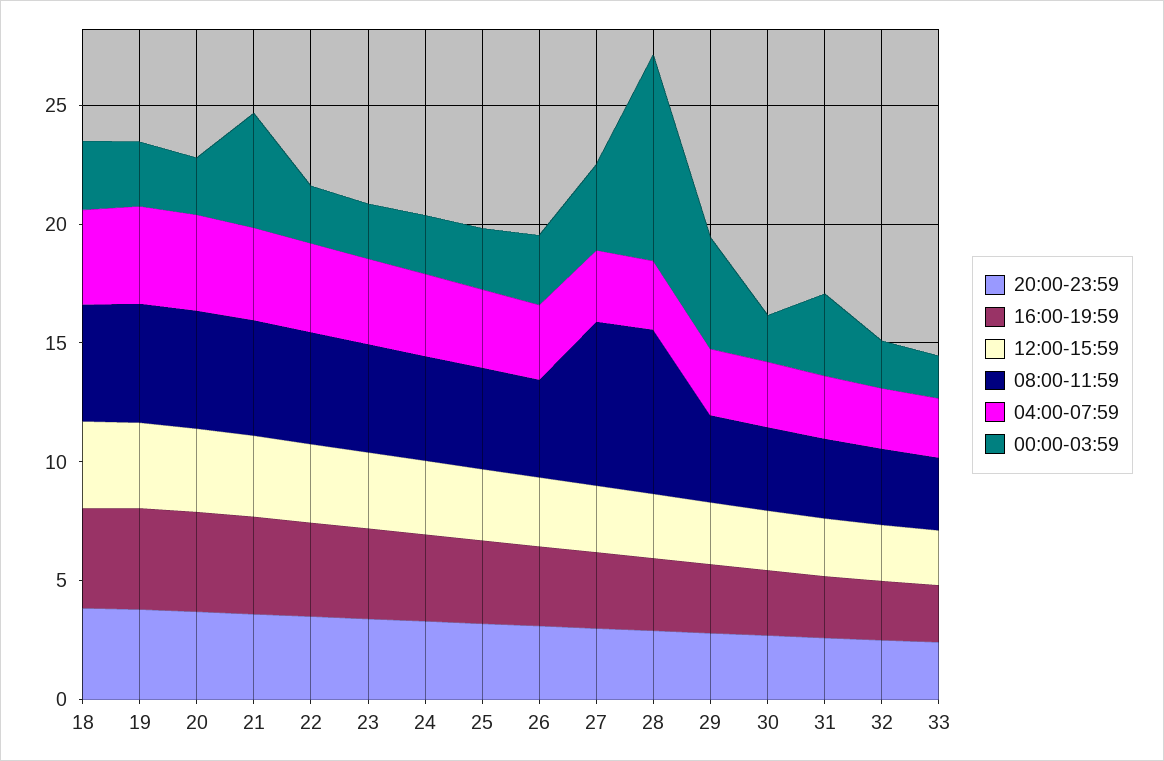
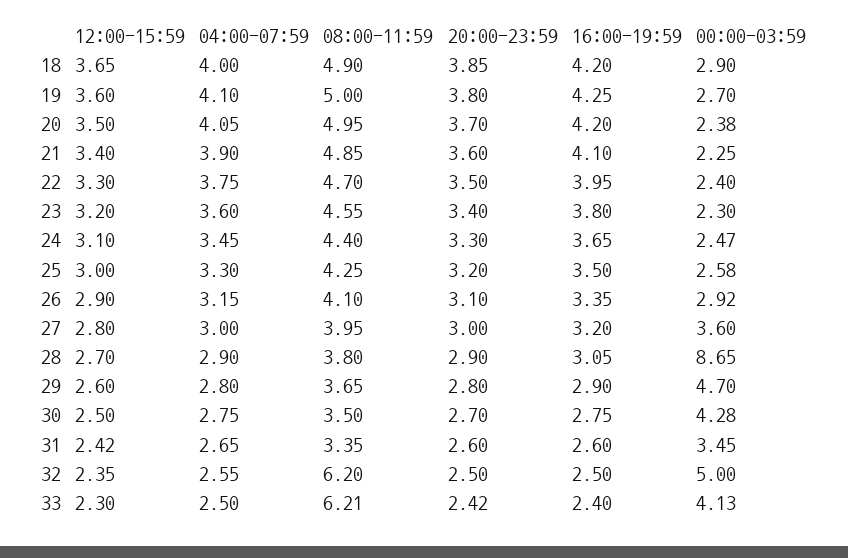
  {
    "20:00-23:59": {
      "18": 3.85,
      "19": 3.8,
      "20": 3.7,
      "21": 3.6,
      "22": 3.5,
      "23": 3.4,
      "24": 3.3,
      "25": 3.2,
      "26": 3.1,
      "27": 3,
      "28": 2.9,
      "29": 2.8,
      "30": 2.7,
      "31": 2.6,
      "32": 2.5,
      "33": 2.42
    },
    "16:00-19:59": {
      "18": 4.2,
      "19": 4.25,
      "20": 4.2,
      "21": 4.1,
      "22": 3.95,
      "23": 3.8,
      "24": 3.65,
      "25": 3.5,
      "26": 3.35,
      "27": 3.2,
      "28": 3.05,
      "29": 2.9,
      "30": 2.75,
      "31": 2.6,
      "32": 2.5,
      "33": 2.4
    },
    "12:00-15:59": {
      "18": 3.65,
      "19": 3.6,
      "20": 3.5,
      "21": 3.4,
      "22": 3.3,
      "23": 3.2,
      "24": 3.1,
      "25": 3,
      "26": 2.9,
      "27": 2.8,
      "28": 2.7,
      "29": 2.6,
      "30": 2.5,
      "31": 2.42,
      "32": 2.35,
      "33": 2.3
    },
    "08:00-11:59": {
      "18": 4.9,
      "19": 5,
      "20": 4.95,
      "21": 4.85,
      "22": 4.7,
      "23": 4.55,
      "24": 4.4,
      "25": 4.25,
      "26": 4.1,
-     "27": 7,
+     "27": 3.95,
-     "28": 7,
+     "28": 3.8,
      "29": 3.65,
      "30": 3.5,
      "31": 3.35,
-     "32": 3,
+     "32": 6.2,
-     "33": 3
+     "33": 6.21
    },
    "04:00-07:59": {
      "18": 4,
      "19": 4.1,
      "20": 4.05,
      "21": 3.9,
      "22": 3.75,
      "23": 3.6,
      "24": 3.45,
      "25": 3.3,
      "26": 3.15,
      "27": 3,
      "28": 2.9,
      "29": 2.8,
      "30": 2.75,
      "31": 2.65,
      "32": 2.55,
      "33": 2.5
    },
    "00:00-03:59": {
      "18": 2.9,
      "19": 2.7,
      "20": 2.38,
-     "21": 5,
+     "21": 2.25,
      "22": 2.4,
      "23": 2.3,
      "24": 2.47,
      "25": 2.58,
      "26": 2.92,
      "27": 3.6,
      "28": 8.65,
      "29": 4.7,
-     "30": 2,
+     "30": 4.28,
      "31": 3.45,
-     "32": 2,
+     "32": 5,
-     "33": 2
+     "33": 4.13
    }
  }

